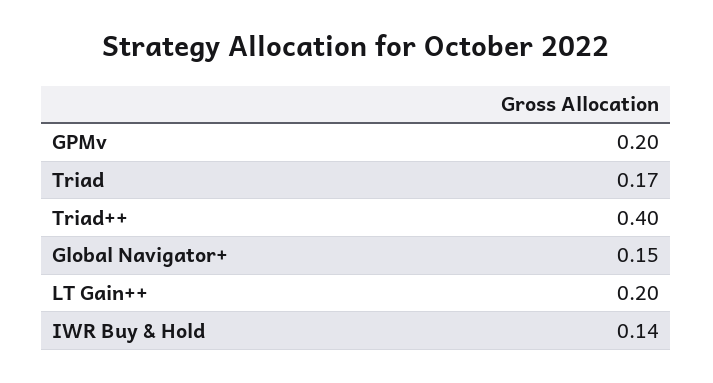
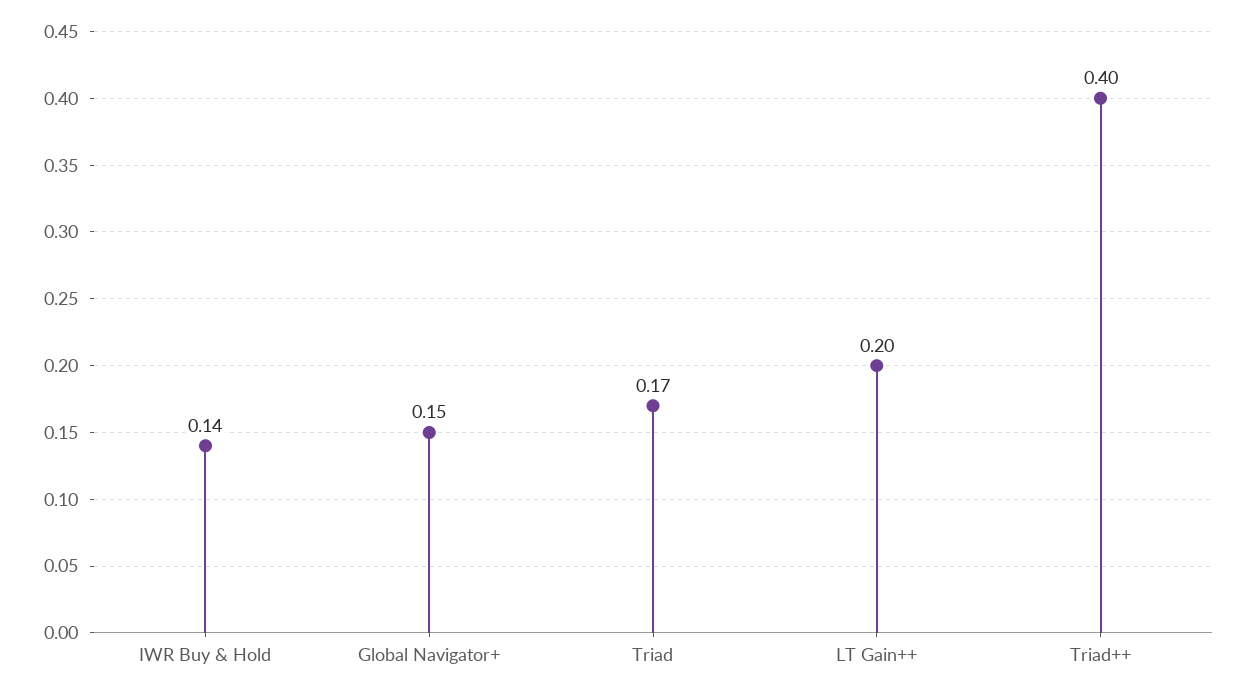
  {
-   "GPMv": 0.2,
    "Triad": 0.17,
    "Triad++": 0.4,
    "Global Navigator+": 0.15,
    "LT Gain++": 0.2,
    "IWR Buy & Hold": 0.14
  }

